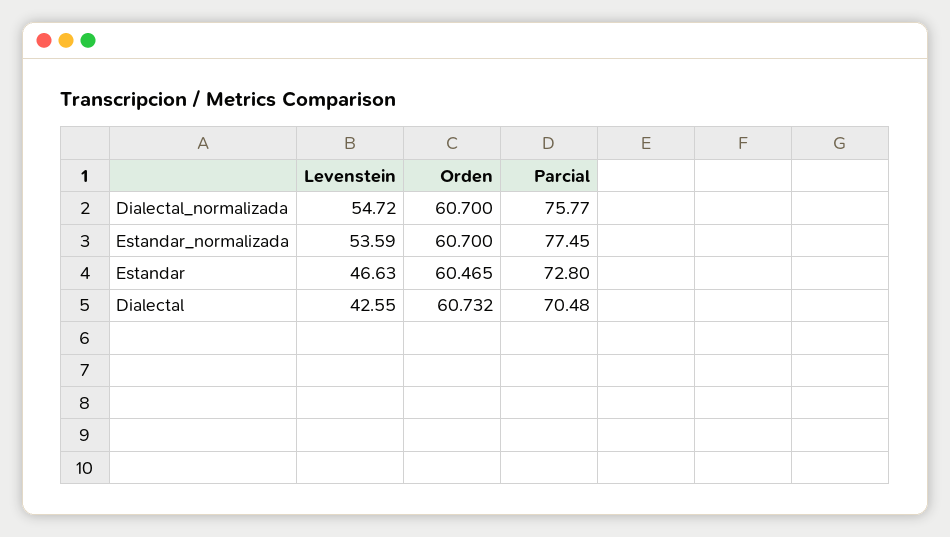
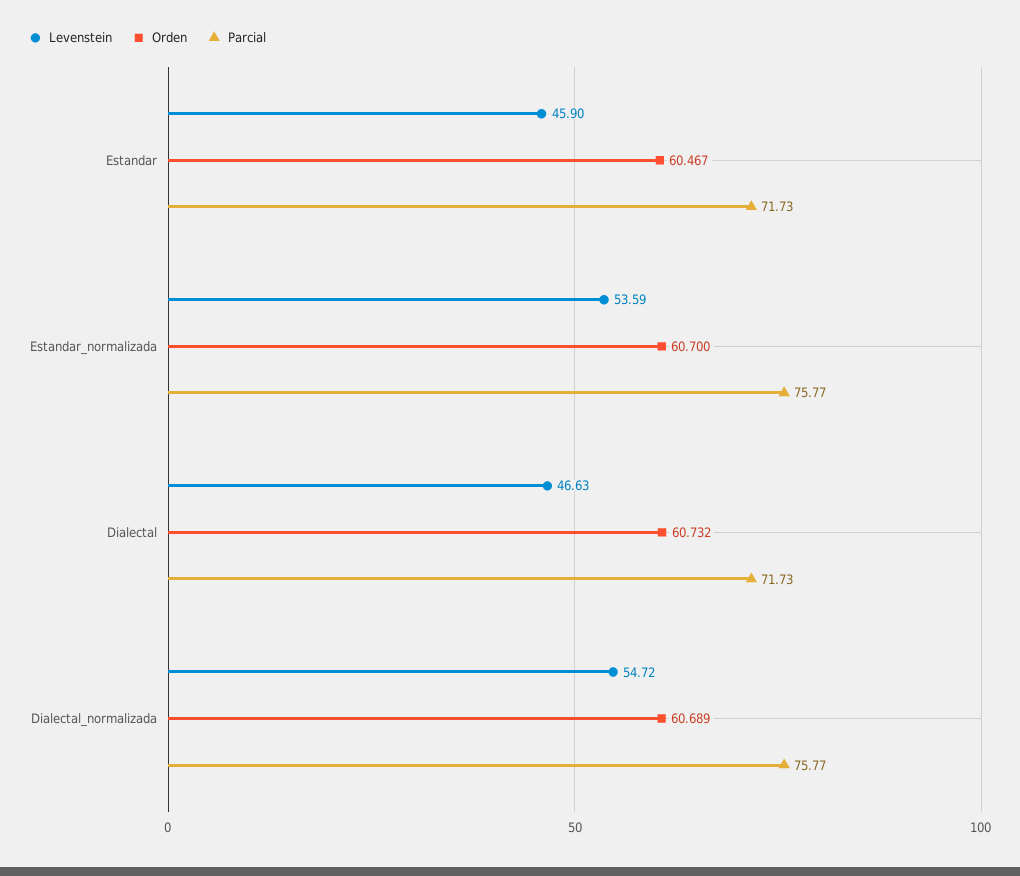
  {
    "Levenstein": {
      "Dialectal_normalizada": 54.72,
      "Estandar_normalizada": 53.59,
-     "Estandar": 46.63,
+     "Estandar": 45.9,
-     "Dialectal": 42.55
+     "Dialectal": 46.63
    },
    "Orden": {
-     "Dialectal_normalizada": 60.7,
+     "Dialectal_normalizada": 60.689,
      "Estandar_normalizada": 60.7,
-     "Estandar": 60.465,
+     "Estandar": 60.467,
      "Dialectal": 60.732
    },
    "Parcial": {
      "Dialectal_normalizada": 75.77,
-     "Estandar_normalizada": 77.45,
+     "Estandar_normalizada": 75.77,
-     "Estandar": 72.8,
+     "Estandar": 71.73,
-     "Dialectal": 70.48
+     "Dialectal": 71.73
    }
  }

